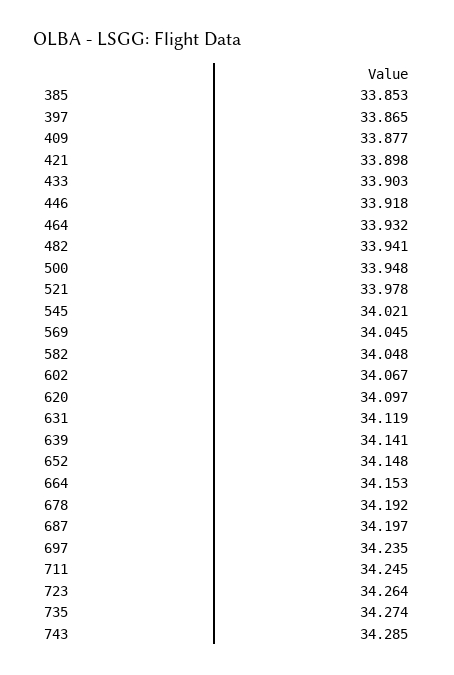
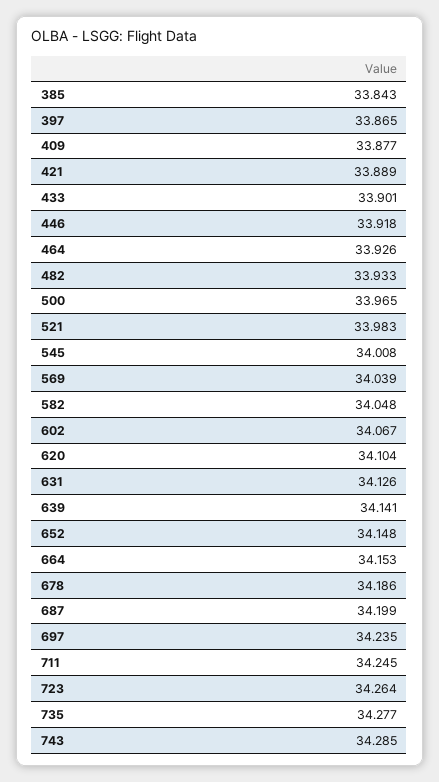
  {
-   "385": 33.853,
+   "385": 33.843,
    "397": 33.865,
    "409": 33.877,
-   "421": 33.898,
+   "421": 33.889,
-   "433": 33.903,
+   "433": 33.901,
    "446": 33.918,
-   "464": 33.932,
+   "464": 33.926,
-   "482": 33.941,
+   "482": 33.933,
-   "500": 33.948,
+   "500": 33.965,
-   "521": 33.978,
+   "521": 33.983,
-   "545": 34.021,
+   "545": 34.008,
-   "569": 34.045,
+   "569": 34.039,
    "582": 34.048,
    "602": 34.067,
-   "620": 34.097,
+   "620": 34.104,
-   "631": 34.119,
+   "631": 34.126,
    "639": 34.141,
    "652": 34.148,
    "664": 34.153,
-   "678": 34.192,
+   "678": 34.186,
-   "687": 34.197,
+   "687": 34.199,
    "697": 34.235,
    "711": 34.245,
    "723": 34.264,
-   "735": 34.274,
+   "735": 34.277,
    "743": 34.285
  }

